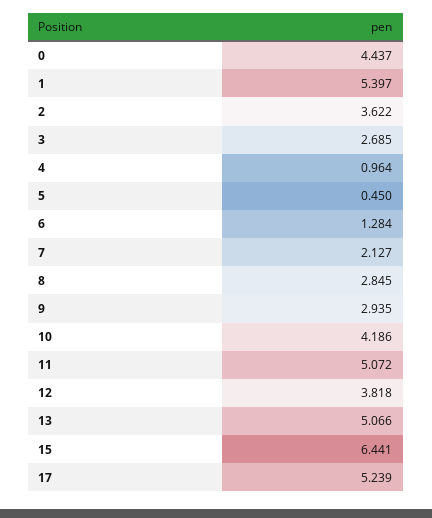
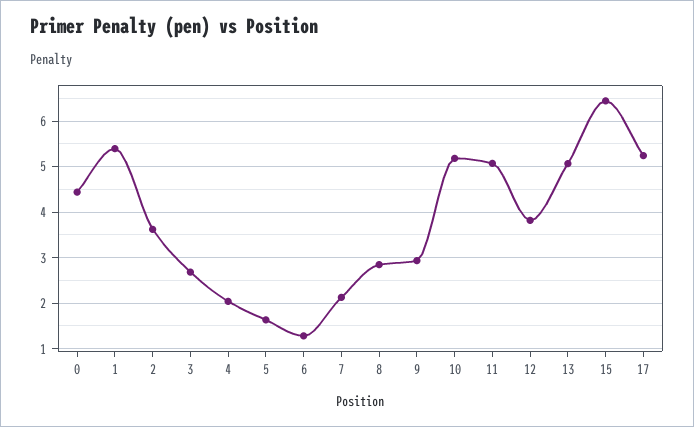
  {
    "0": 4.437,
    "1": 5.397,
    "2": 3.622,
    "3": 2.685,
-   "4": 0.964,
+   "4": 2,
-   "5": 0.45,
+   "5": 1.6,
    "6": 1.284,
    "7": 2.127,
    "8": 2.845,
    "9": 2.935,
-   "10": 4.186,
+   "10": 5.2,
    "11": 5.072,
    "12": 3.818,
    "13": 5.066,
    "15": 6.441,
    "17": 5.239
  }

